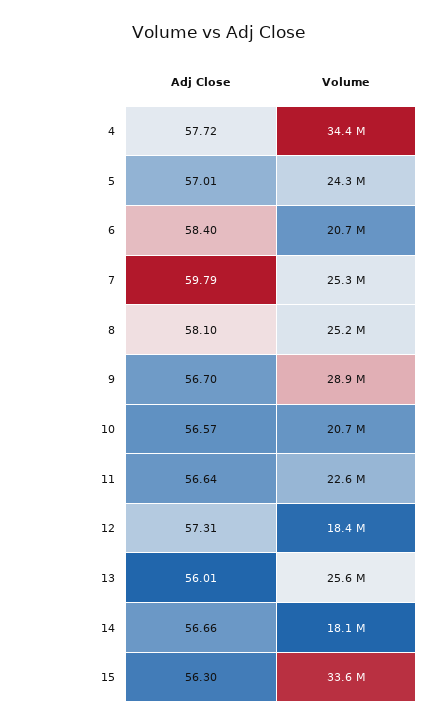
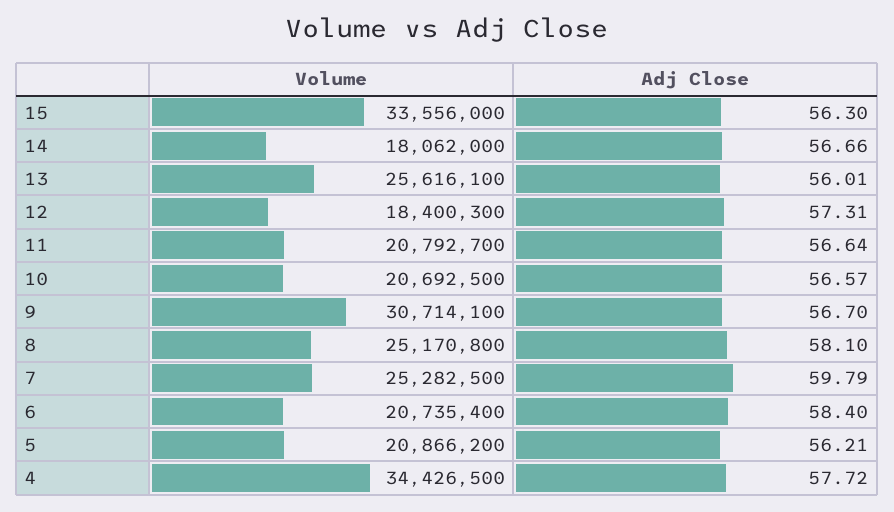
  {
    "Adj Close": {
      "4": 57.72,
-     "5": 57.01,
+     "5": 56.21,
      "6": 58.4,
      "7": 59.79,
      "8": 58.1,
      "9": 56.7,
      "10": 56.57,
      "11": 56.64,
      "12": 57.31,
      "13": 56.01,
      "14": 56.66,
      "15": 56.3
    },
    "Volume": {
      "4": 34426500,
-     "5": 24300000,
+     "5": 20866200,
      "6": 20735400,
      "7": 25282500,
      "8": 25170800,
-     "9": 28900000,
+     "9": 30714100,
      "10": 20692500,
-     "11": 22600000,
+     "11": 20792700,
      "12": 18400300,
      "13": 25616100,
      "14": 18062000,
      "15": 33556000
    }
  }

